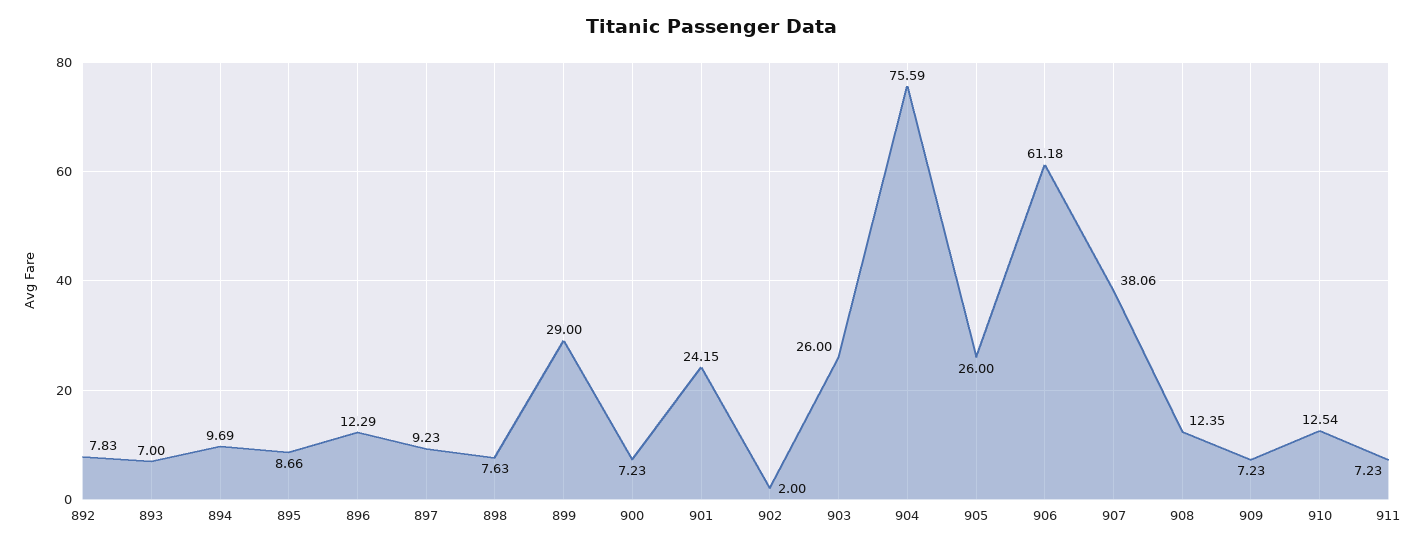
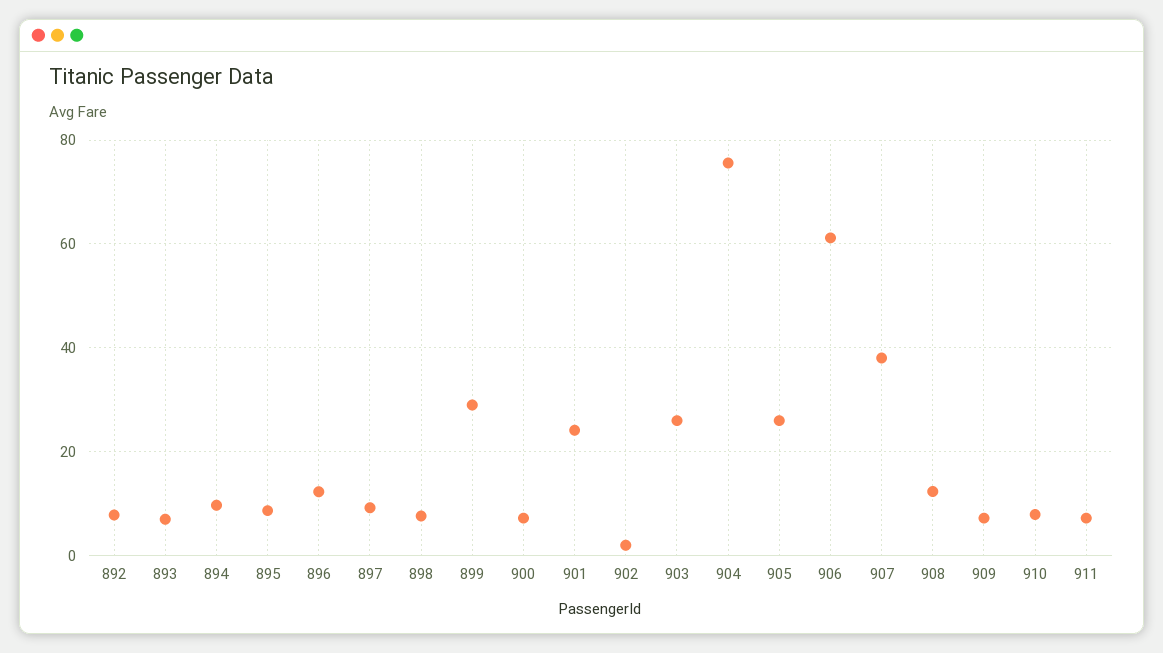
  {
    "892": 7.83,
    "893": 7,
    "894": 9.69,
    "895": 8.66,
    "896": 12.29,
    "897": 9.23,
    "898": 7.63,
    "899": 29,
    "900": 7.23,
    "901": 24.15,
    "902": 2,
    "903": 26,
    "904": 75.59,
    "905": 26,
    "906": 61.18,
    "907": 38.06,
    "908": 12.35,
    "909": 7.23,
-   "910": 12.54,
+   "910": 8,
    "911": 7.23
  }

